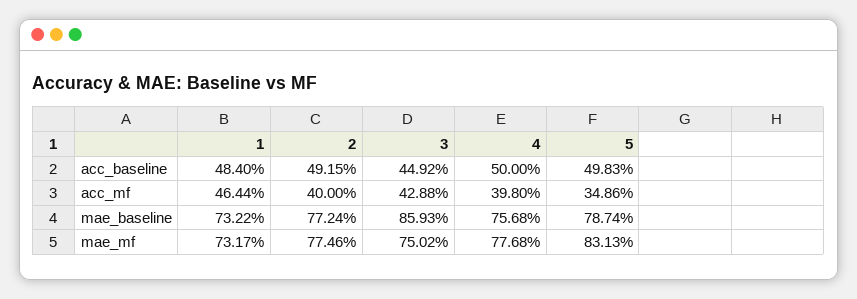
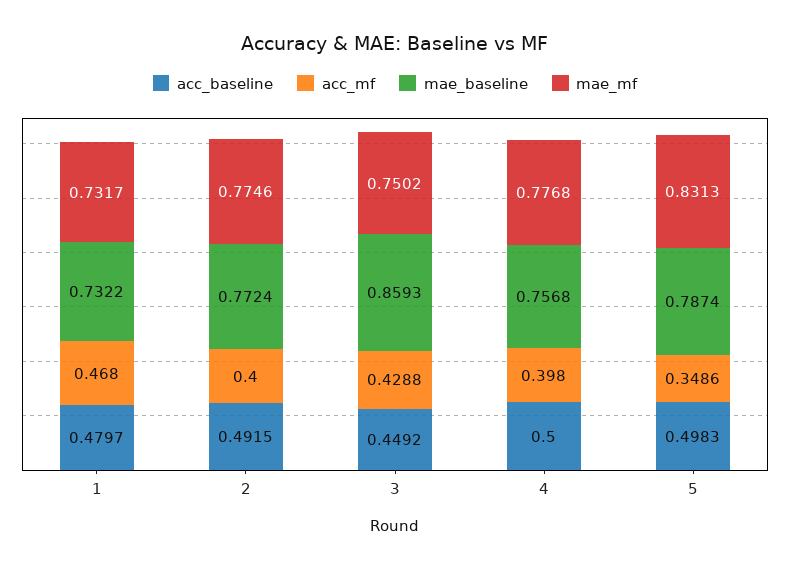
  {
    "acc_baseline": {
-     "1": 0.484,
+     "1": 0.4797,
      "2": 0.4915,
      "3": 0.4492,
      "4": 0.5,
      "5": 0.4983
    },
    "acc_mf": {
-     "1": 0.4644,
+     "1": 0.468,
      "2": 0.4,
      "3": 0.4288,
      "4": 0.398,
      "5": 0.3486
    },
    "mae_baseline": {
      "1": 0.7322,
      "2": 0.7724,
      "3": 0.8593,
      "4": 0.7568,
      "5": 0.7874
    },
    "mae_mf": {
      "1": 0.7317,
      "2": 0.7746,
      "3": 0.7502,
      "4": 0.7768,
      "5": 0.8313
    }
  }

